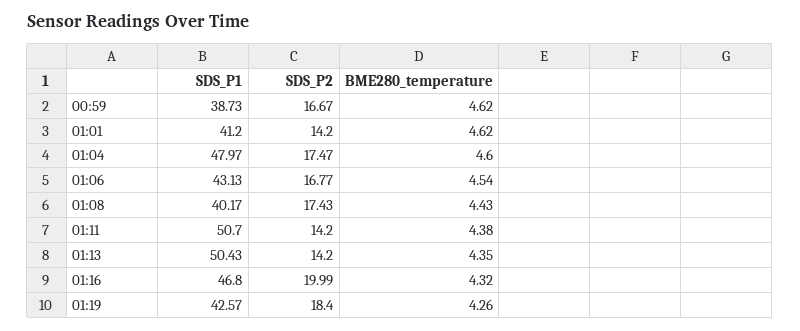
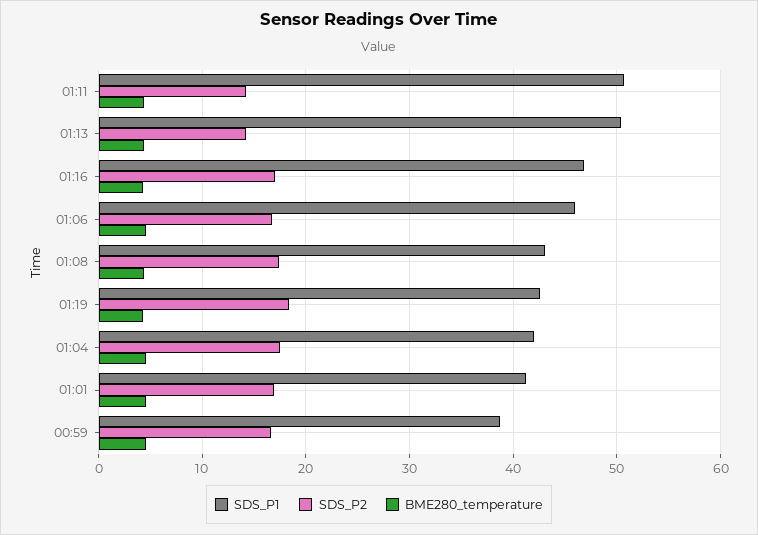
  {
    "SDS_P1": {
      "00:59": 38.73,
      "01:01": 41.2,
-     "01:04": 47.97,
+     "01:04": 42,
-     "01:06": 43.13,
+     "01:06": 46,
-     "01:08": 40.17,
+     "01:08": 43,
      "01:11": 50.7,
      "01:13": 50.43,
      "01:16": 46.8,
      "01:19": 42.57
    },
    "SDS_P2": {
      "00:59": 16.67,
-     "01:01": 14.2,
+     "01:01": 17,
      "01:04": 17.47,
      "01:06": 16.77,
      "01:08": 17.43,
      "01:11": 14.2,
      "01:13": 14.2,
-     "01:16": 19.99,
+     "01:16": 17,
      "01:19": 18.4
    },
    "BME280_temperature": {
      "00:59": 4.62,
      "01:01": 4.62,
      "01:04": 4.6,
      "01:06": 4.54,
      "01:08": 4.43,
      "01:11": 4.38,
      "01:13": 4.35,
      "01:16": 4.32,
      "01:19": 4.26
    }
  }

